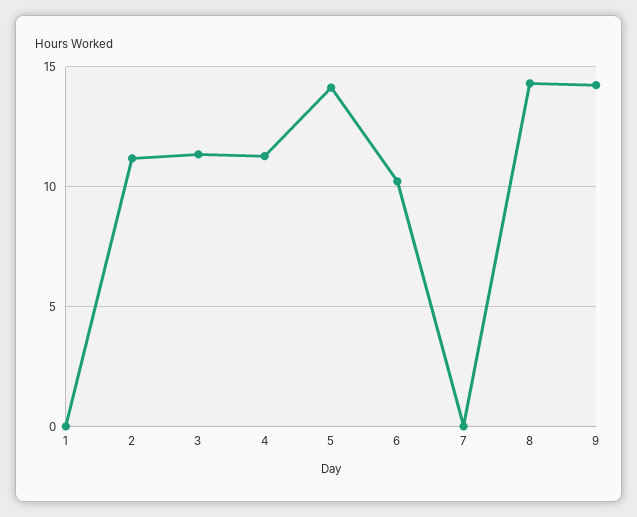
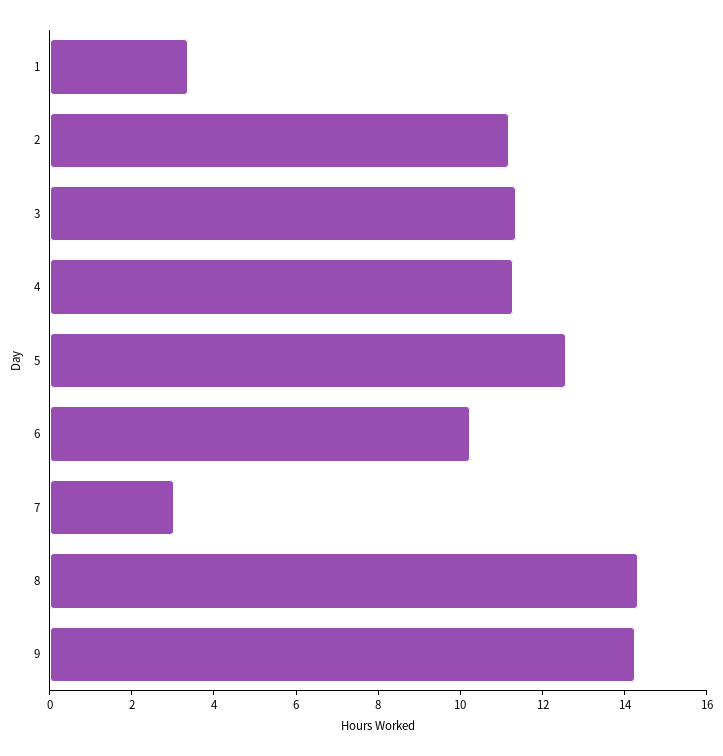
  {
-   "1": 0,
+   "1": 3.5,
    "2": 11,
    "3": 11.5,
    "4": 11.5,
-   "5": 14,
+   "5": 12.5,
    "6": 10,
-   "7": 0,
+   "7": 3,
    "8": 14.5,
    "9": 14
  }

